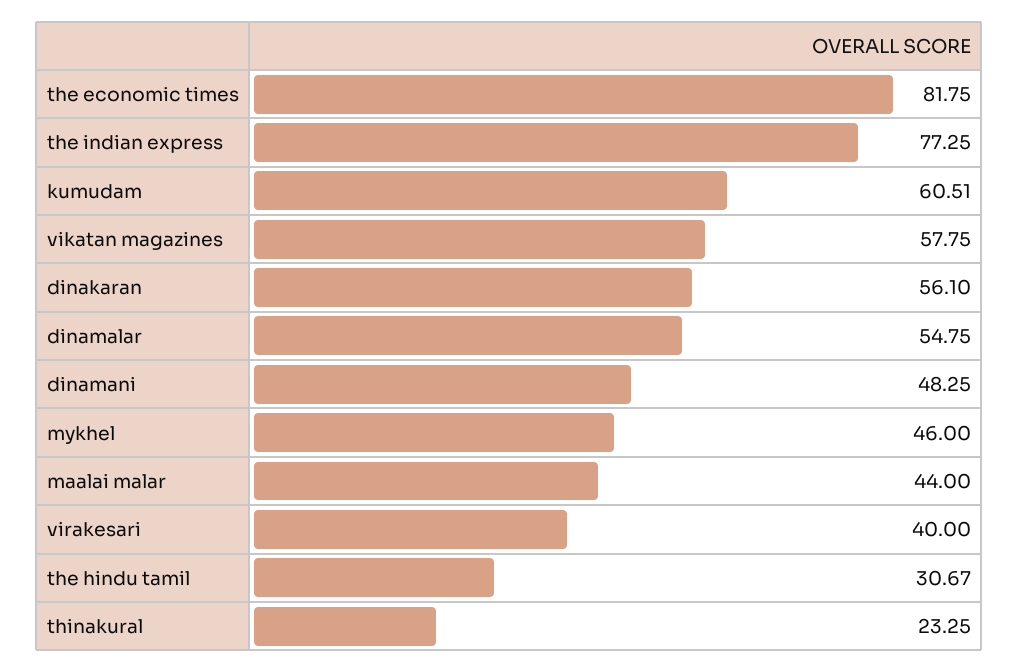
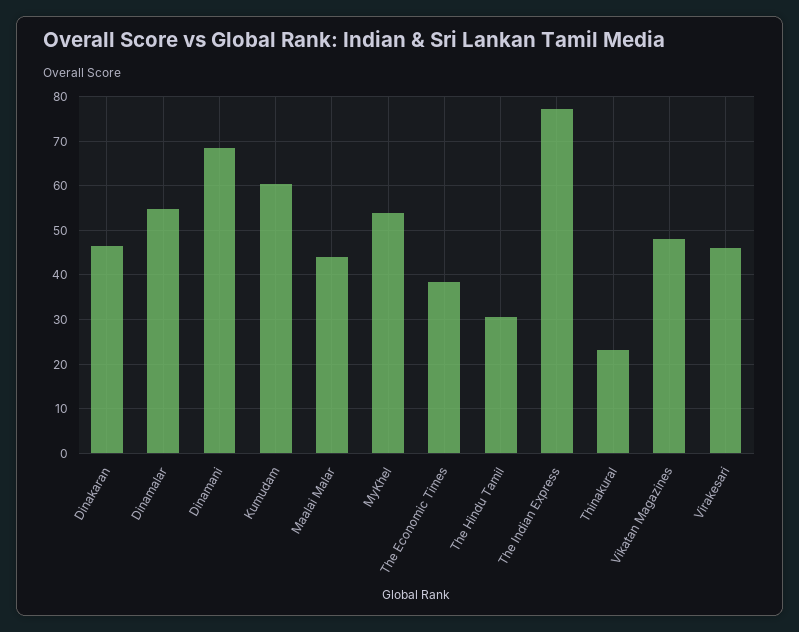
  {
-   "the economic times": 81.75,
+   "the economic times": 38,
    "the indian express": 77.25,
    "kumudam": 60.51,
-   "vikatan magazines": 57.75,
+   "vikatan magazines": 48,
-   "dinakaran": 56.1,
+   "dinakaran": 46,
    "dinamalar": 54.75,
-   "dinamani": 48.25,
+   "dinamani": 68,
-   "mykhel": 46,
+   "mykhel": 54,
    "maalai malar": 44,
-   "virakesari": 40,
+   "virakesari": 46,
    "the hindu tamil": 30.67,
    "thinakural": 23.25
  }

